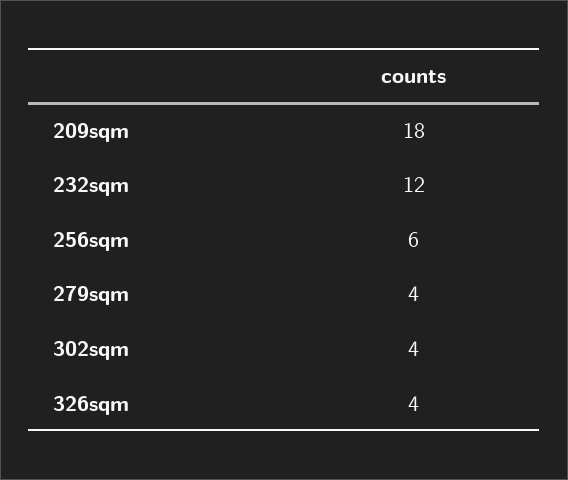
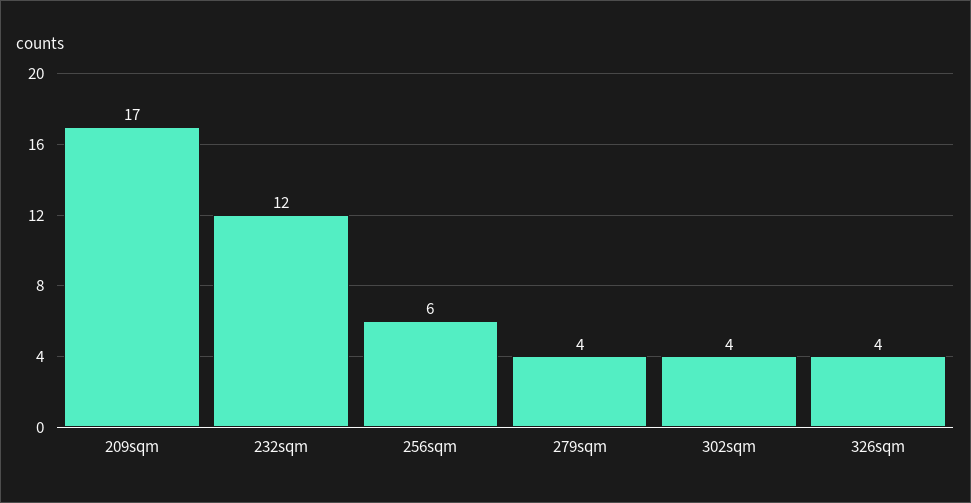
  {
-   "209sqm": 18,
+   "209sqm": 17,
    "232sqm": 12,
    "256sqm": 6,
    "279sqm": 4,
    "302sqm": 4,
    "326sqm": 4
  }

